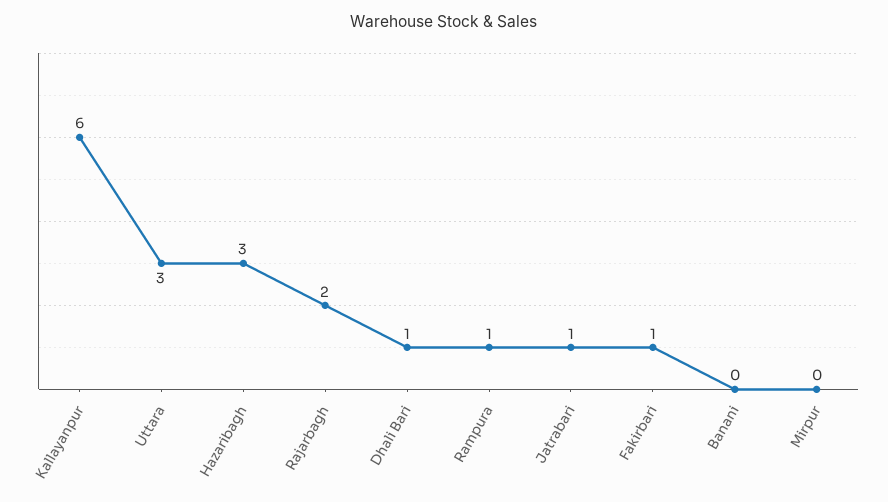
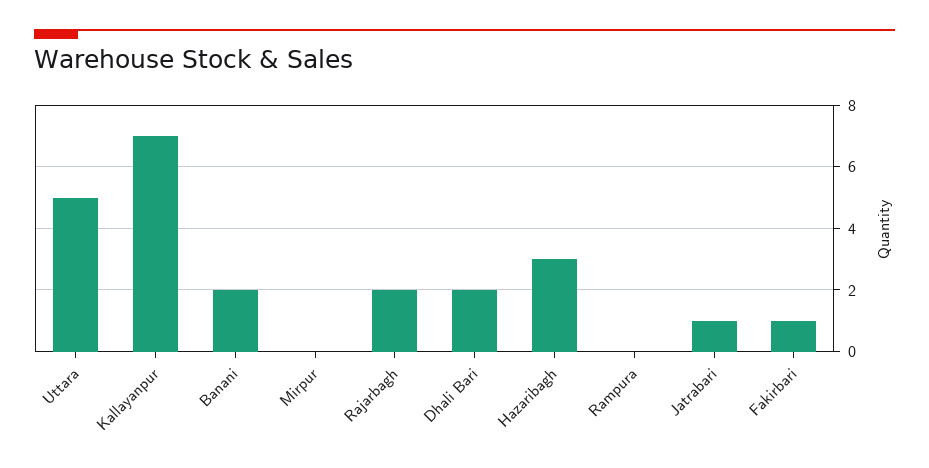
  {
-   "Kallayanpur": 6,
+   "Kallayanpur": 7,
-   "Uttara": 3,
+   "Uttara": 5,
    "Hazaribagh": 3,
    "Rajarbagh": 2,
-   "Dhali Bari": 1,
+   "Dhali Bari": 2,
-   "Rampura": 1,
+   "Rampura": 0,
    "Jatrabari": 1,
    "Fakirbari": 1,
-   "Banani": 0,
+   "Banani": 2,
    "Mirpur": 0
  }

